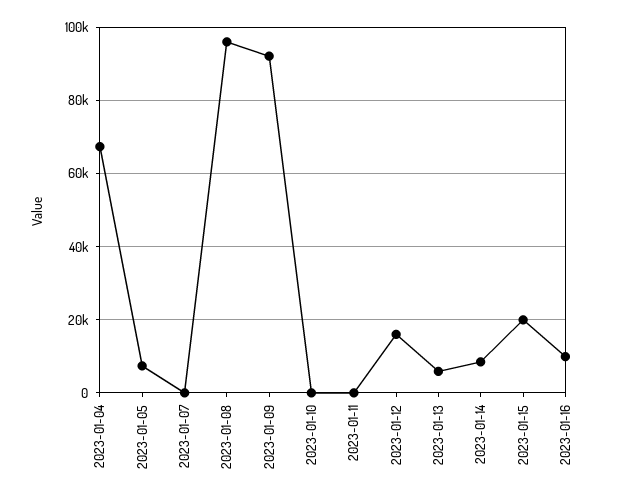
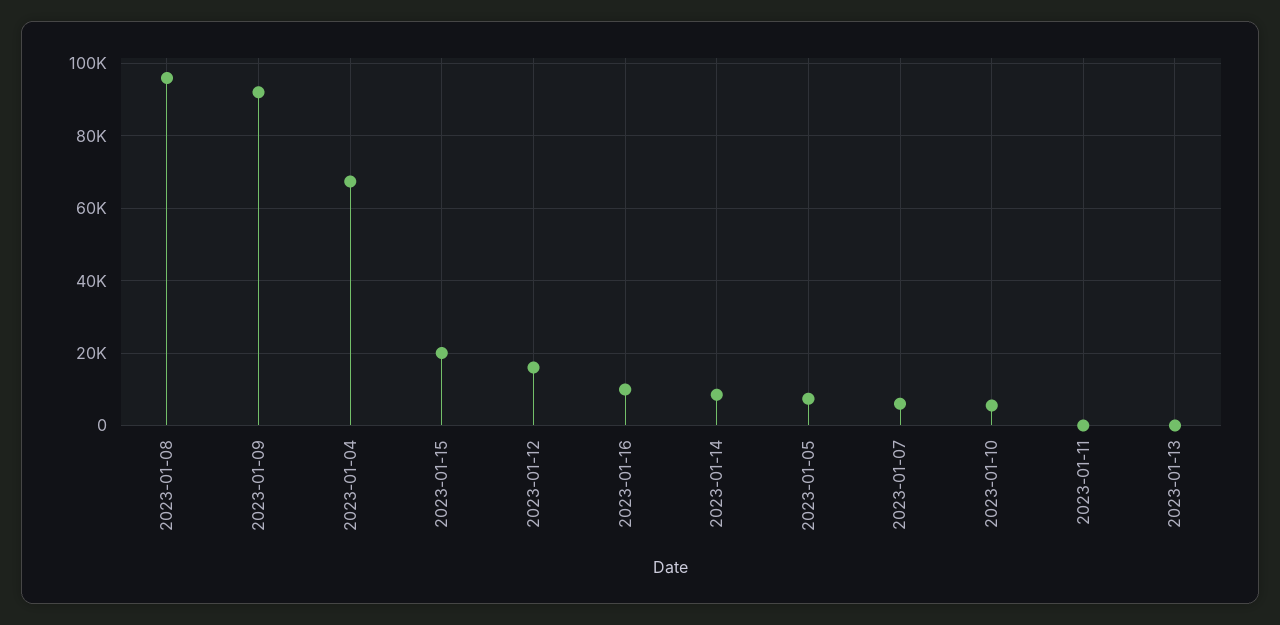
  {
    "2023-01-04": 68000,
    "2023-01-05": 8000,
-   "2023-01-07": 0,
+   "2023-01-07": 6000,
    "2023-01-08": 96000,
    "2023-01-09": 92000,
-   "2023-01-10": 0,
+   "2023-01-10": 6000,
    "2023-01-11": 0,
    "2023-01-12": 16000,
-   "2023-01-13": 6000,
+   "2023-01-13": 0,
    "2023-01-14": 8000,
    "2023-01-15": 20000,
    "2023-01-16": 10000
  }

